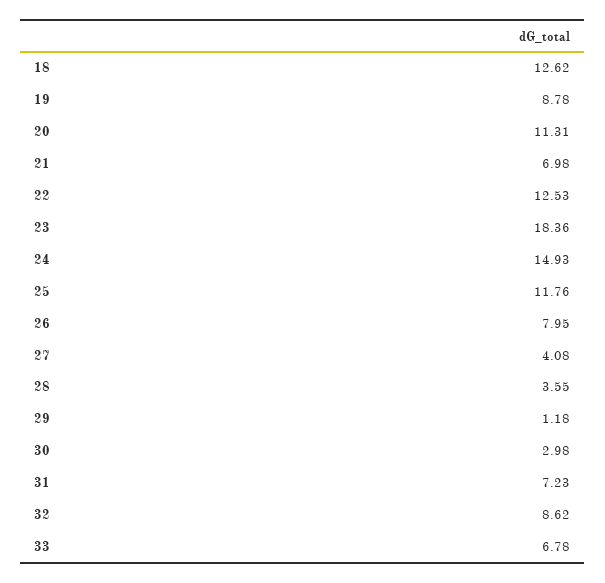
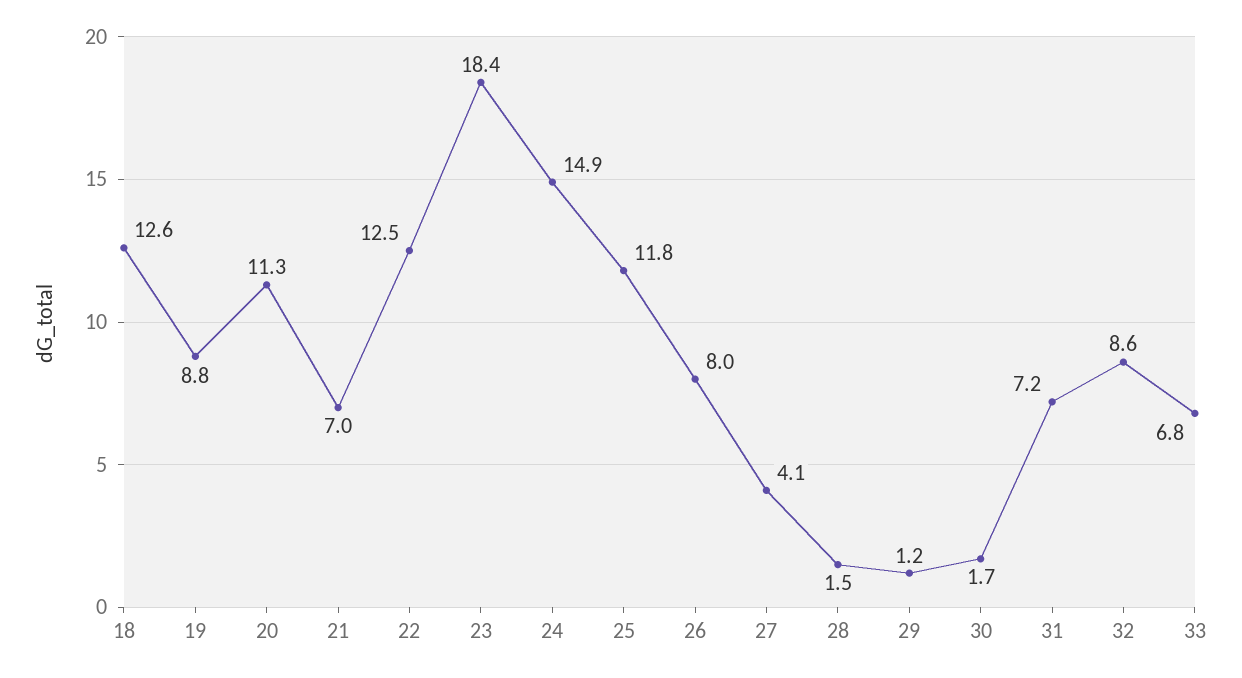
  {
    "18": 12.62,
    "19": 8.78,
    "20": 11.31,
    "21": 6.98,
    "22": 12.53,
    "23": 18.36,
    "24": 14.93,
    "25": 11.76,
    "26": 7.95,
    "27": 4.08,
-   "28": 3.55,
+   "28": 1.5,
    "29": 1.18,
-   "30": 2.98,
+   "30": 1.7,
    "31": 7.23,
    "32": 8.62,
    "33": 6.78
  }

